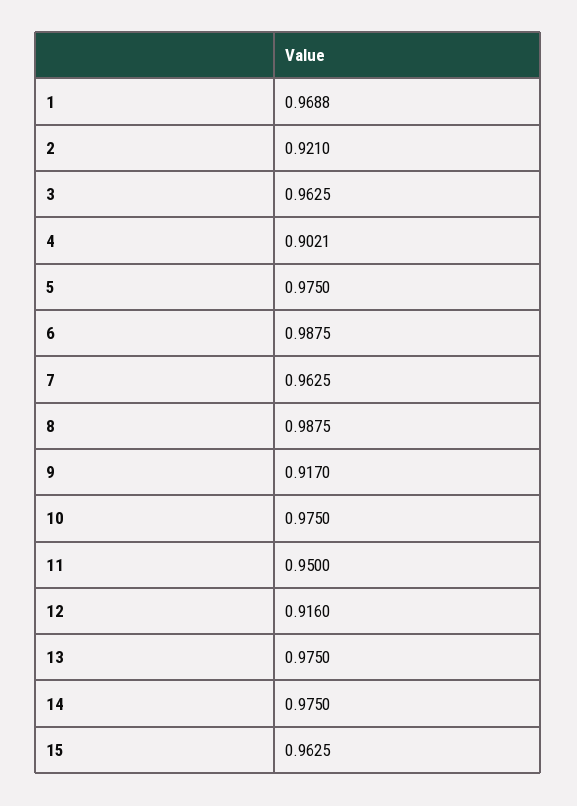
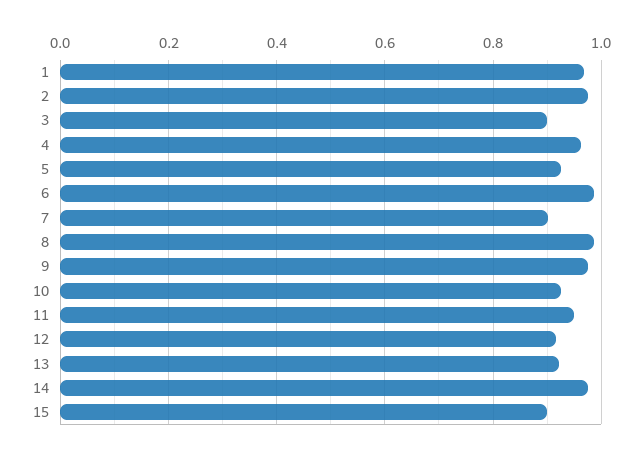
  {
    "1": 0.9688,
-   "2": 0.921,
+   "2": 0.98,
-   "3": 0.9625,
+   "3": 0.9,
-   "4": 0.9021,
+   "4": 0.96,
-   "5": 0.975,
+   "5": 0.92,
    "6": 0.9875,
-   "7": 0.9625,
+   "7": 0.9,
    "8": 0.9875,
-   "9": 0.917,
+   "9": 0.98,
-   "10": 0.975,
+   "10": 0.92,
    "11": 0.95,
    "12": 0.916,
-   "13": 0.975,
+   "13": 0.92,
    "14": 0.975,
-   "15": 0.9625
+   "15": 0.9
  }

